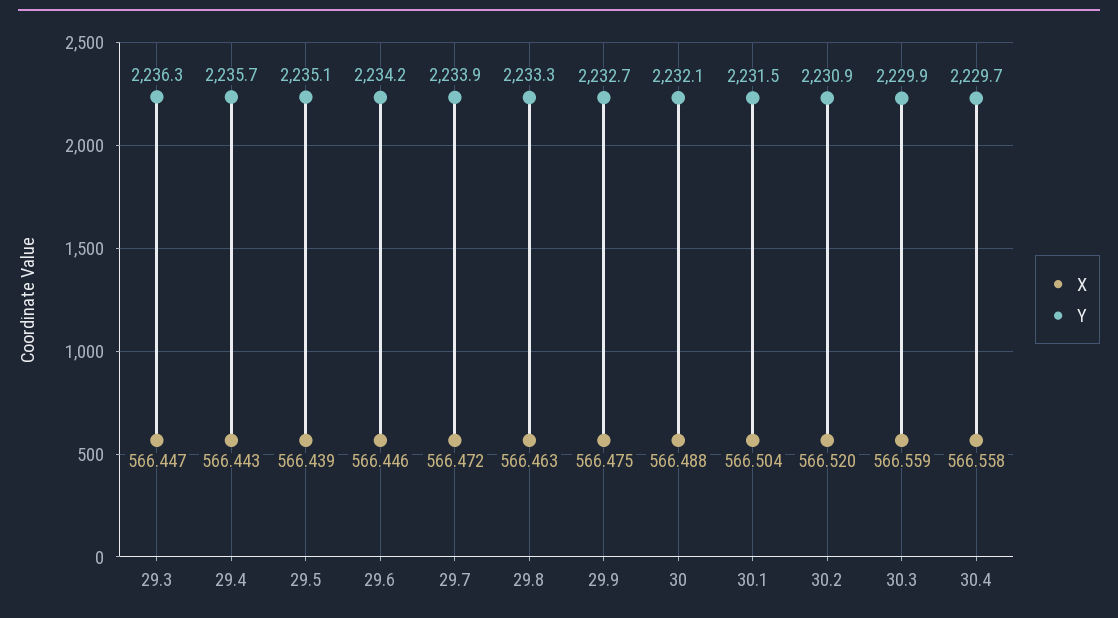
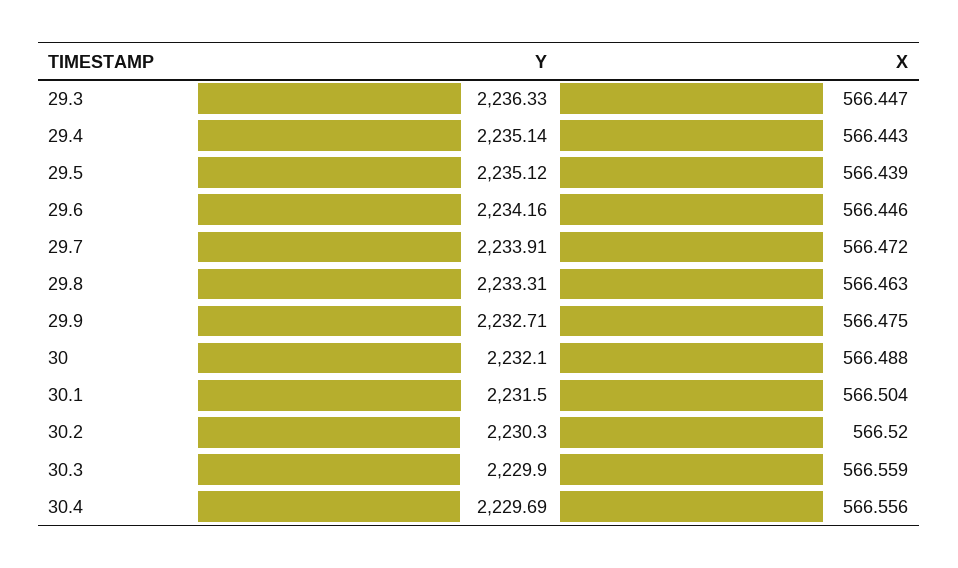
  {
    "X": {
      "29.3": 566.447,
      "29.4": 566.443,
      "29.5": 566.439,
      "29.6": 566.446,
      "29.7": 566.472,
      "29.8": 566.463,
      "29.9": 566.475,
      "30": 566.488,
      "30.1": 566.504,
      "30.2": 566.52,
      "30.3": 566.559,
-     "30.4": 566.558
+     "30.4": 566.556
    },
    "Y": {
      "29.3": 2236.33,
-     "29.4": 2235.7,
+     "29.4": 2235.14,
      "29.5": 2235.12,
      "29.6": 2234.16,
      "29.7": 2233.91,
      "29.8": 2233.31,
      "29.9": 2232.71,
      "30": 2232.1,
      "30.1": 2231.5,
-     "30.2": 2230.9,
+     "30.2": 2230.3,
      "30.3": 2229.9,
      "30.4": 2229.69
    }
  }

